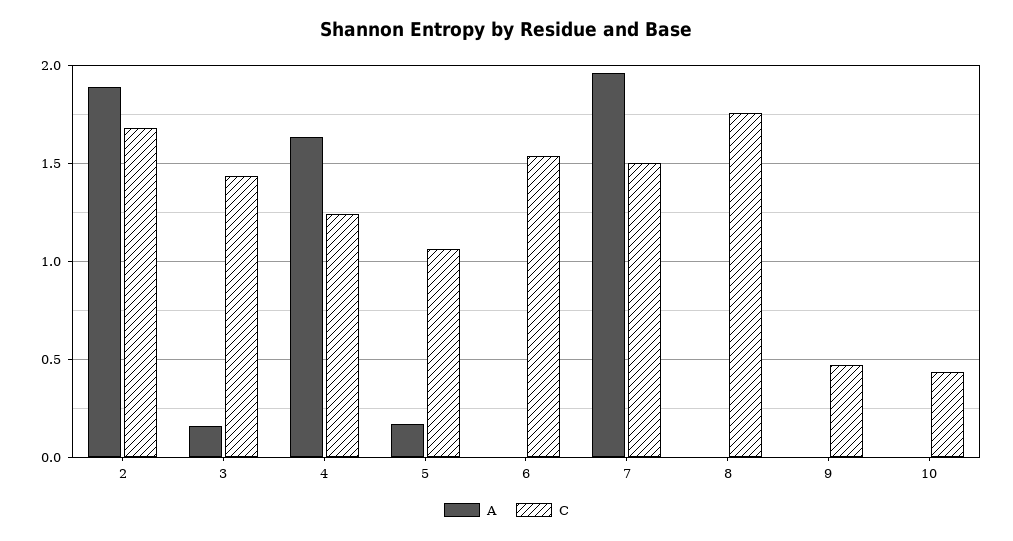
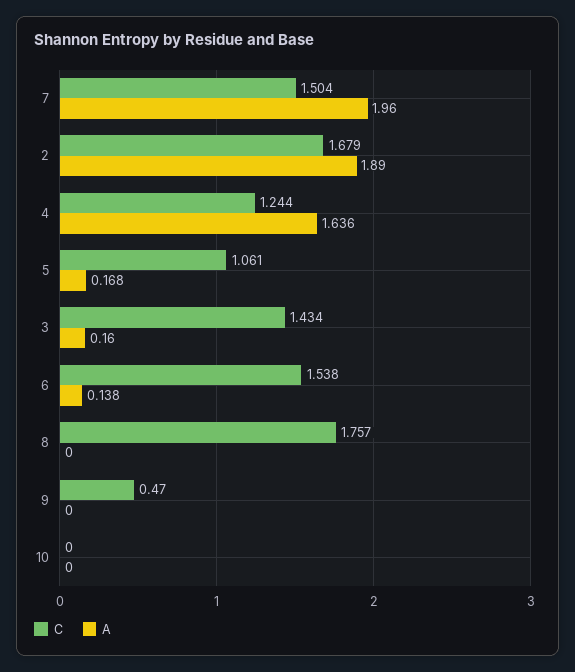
  {
    "A": {
      "2": 1.89,
      "3": 0.16,
      "4": 1.636,
      "5": 0.168,
-     "6": 0,
+     "6": 0.138,
      "7": 1.96,
      "8": 0,
      "9": 0,
      "10": 0
    },
    "C": {
      "2": 1.679,
      "3": 1.434,
      "4": 1.244,
      "5": 1.061,
      "6": 1.538,
      "7": 1.504,
      "8": 1.757,
      "9": 0.47,
-     "10": 0.45
+     "10": 0
    }
  }

